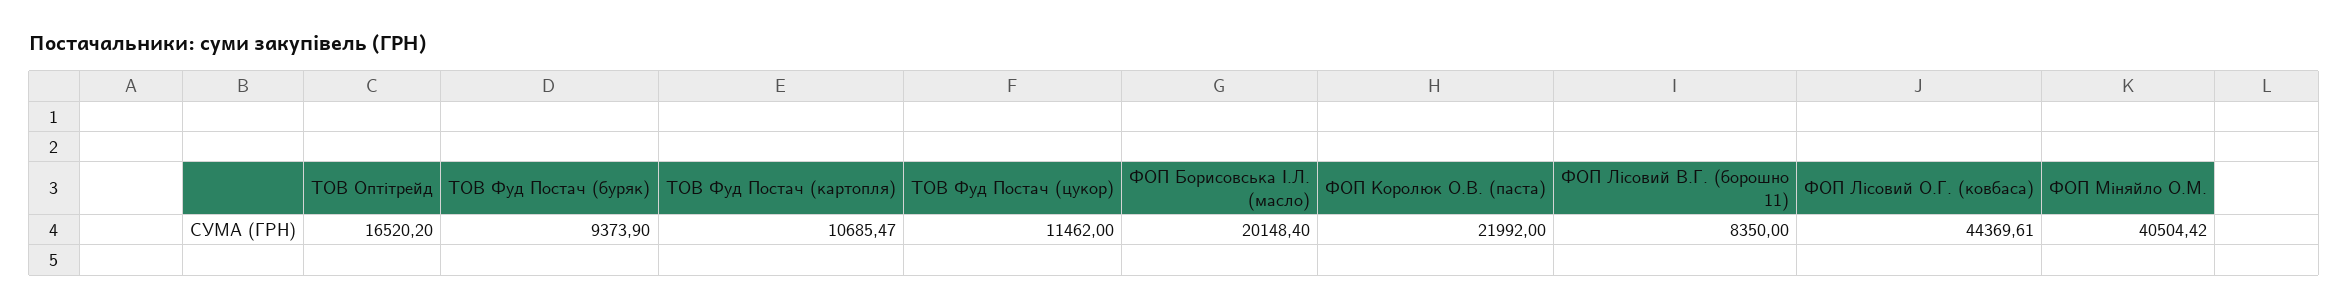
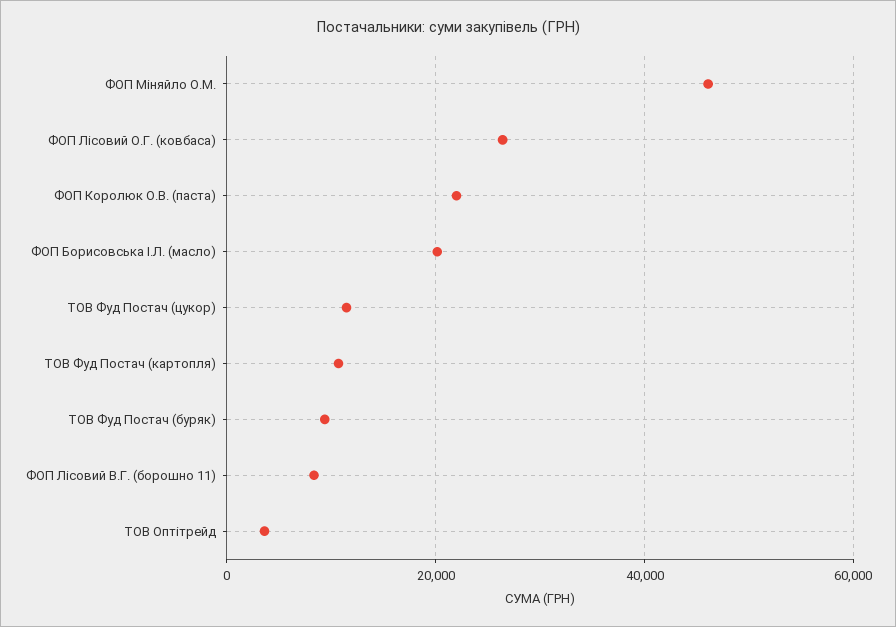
  {
-   "ТОВ Оптітрейд": 16520.2,
+   "ТОВ Оптітрейд": 4000,
    "ТОВ Фуд Постач (буряк)": 9373.9,
    "ТОВ Фуд Постач (картопля)": 10685.47,
    "ТОВ Фуд Постач (цукор)": 11462,
    "ФОП Борисовська І.Л. (масло)": 20148.4,
    "ФОП Королюк О.В. (паста)": 21992,
    "ФОП Лісовий В.Г. (борошно 11)": 8350,
-   "ФОП Лісовий О.Г. (ковбаса)": 44369.61,
+   "ФОП Лісовий О.Г. (ковбаса)": 26000,
-   "ФОП Міняйло О.М.": 40504.42
+   "ФОП Міняйло О.М.": 46000
  }

